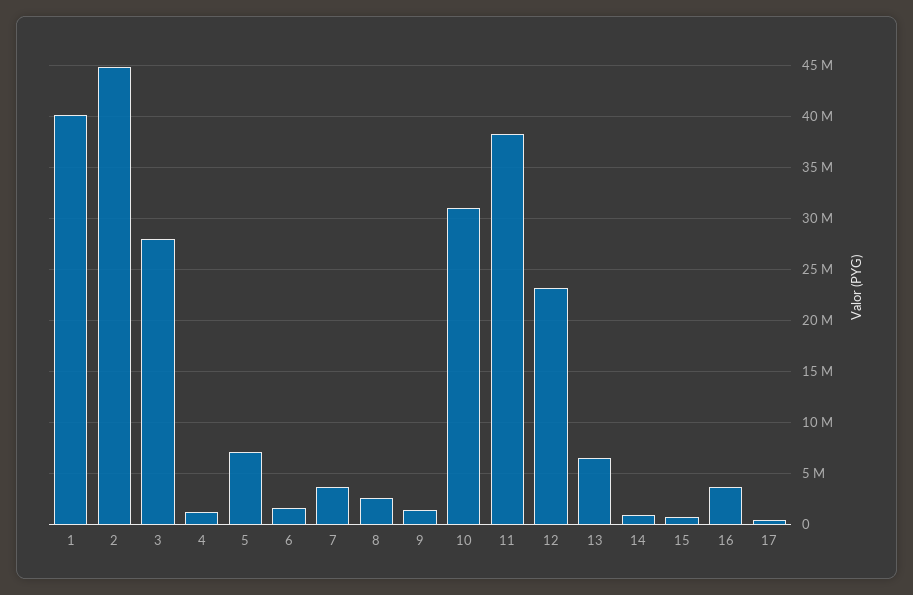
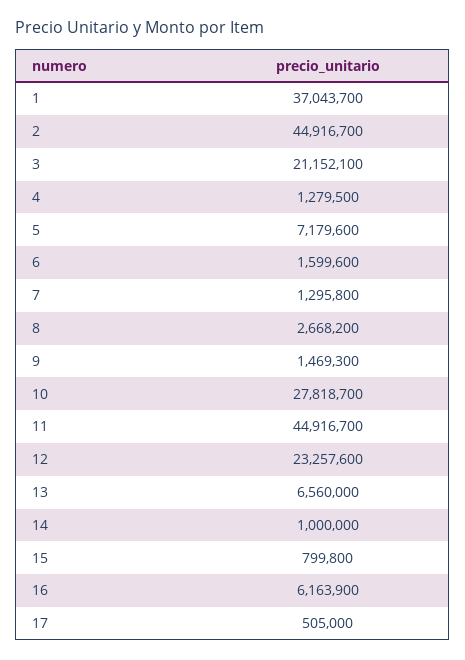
  {
-   "1": 40000000,
+   "1": 37043700,
    "2": 44916700,
-   "3": 28000000,
+   "3": 21152100,
    "4": 1279500,
    "5": 7179600,
    "6": 1599600,
-   "7": 4000000,
+   "7": 1295800,
    "8": 2668200,
    "9": 1469300,
-   "10": 31000000,
+   "10": 27818700,
-   "11": 38000000,
+   "11": 44916700,
    "12": 23257600,
    "13": 6560000,
    "14": 1000000,
    "15": 799800,
-   "16": 4000000,
+   "16": 6163900,
    "17": 505000
  }

